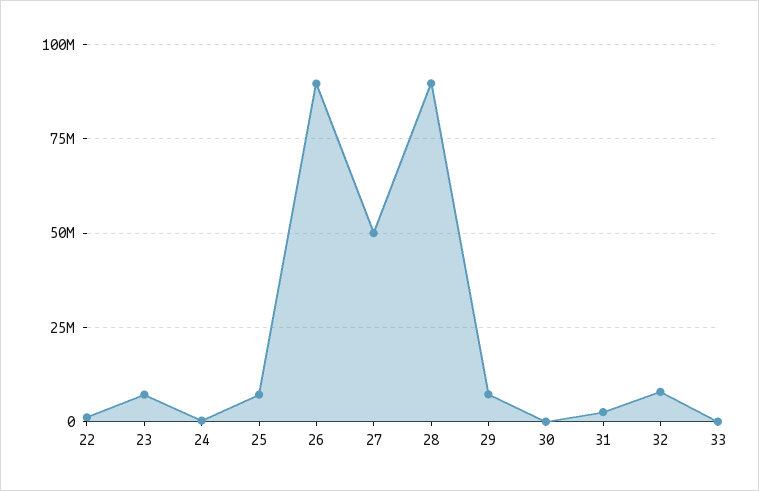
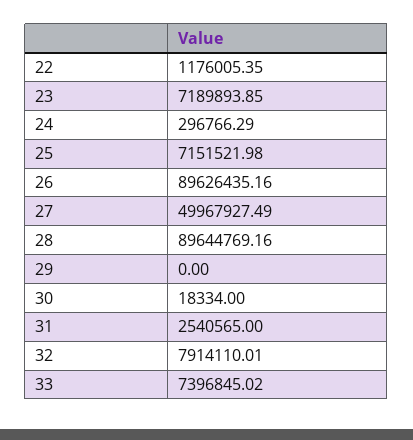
  {
    "22": 1176005.35,
    "23": 7189893.85,
    "24": 296766.29,
    "25": 7151521.98,
    "26": 89626435.16,
    "27": 49967927.49,
    "28": 89644769.16,
-   "29": 7500000,
+   "29": 0,
    "30": 18334,
    "31": 2540565,
    "32": 7914110.01,
-   "33": 0
+   "33": 7396845.02
  }

